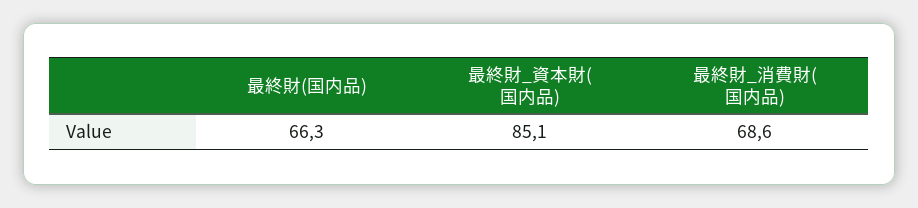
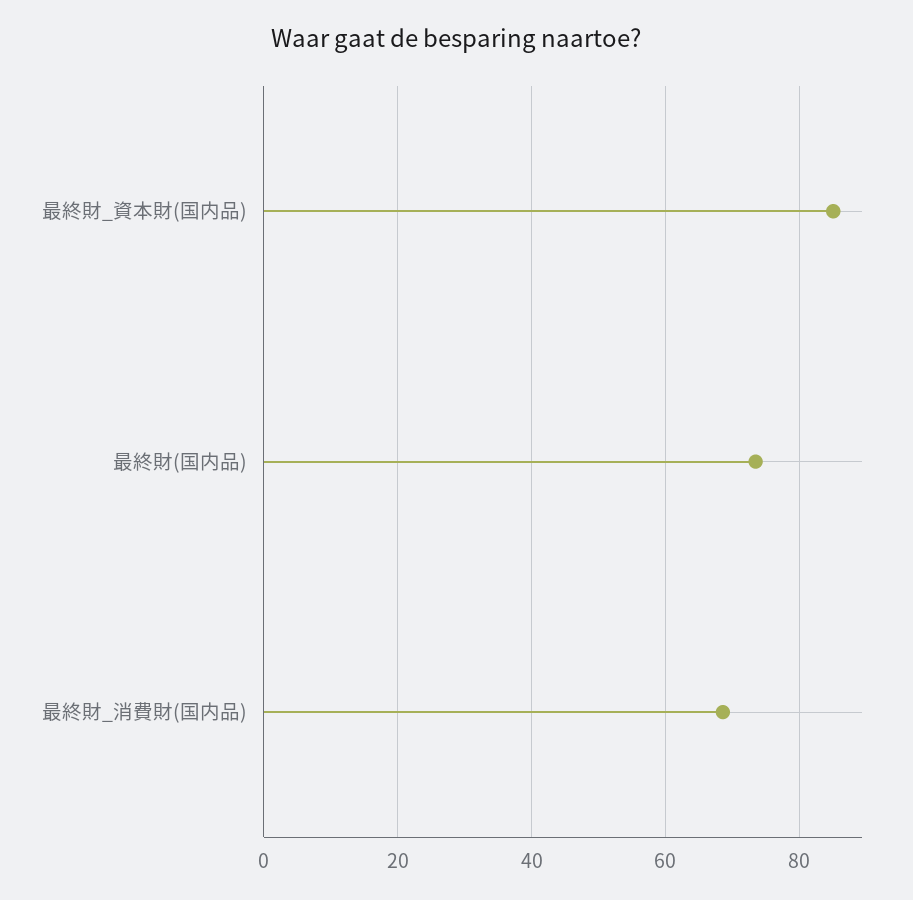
  {
-   "最終財(国内品)": 66.3,
+   "最終財(国内品)": 74,
    "最終財_資本財(国内品)": 85.1,
    "最終財_消費財(国内品)": 68.6
  }

